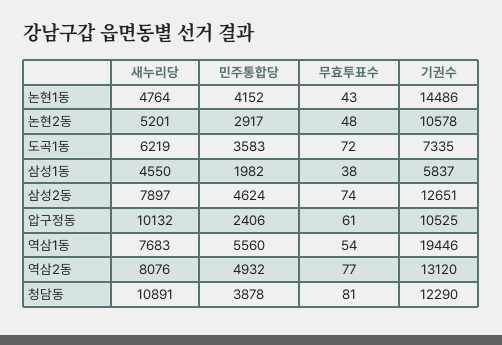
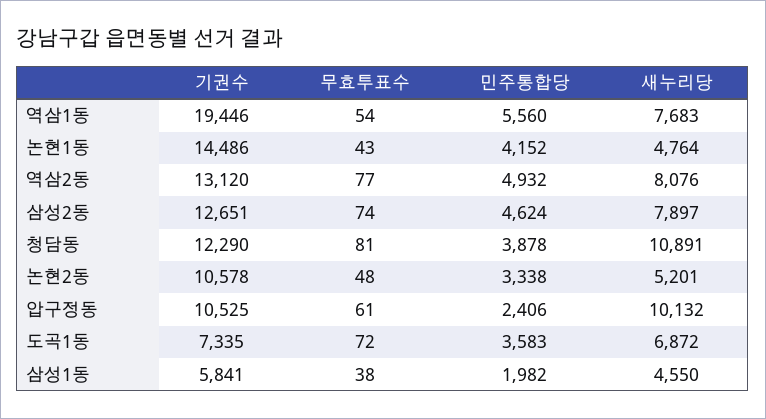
  {
    "새누리당": {
      "논현1동": 4764,
      "논현2동": 5201,
-     "도곡1동": 6219,
+     "도곡1동": 6872,
      "삼성1동": 4550,
      "삼성2동": 7897,
      "압구정동": 10132,
      "역삼1동": 7683,
      "역삼2동": 8076,
      "청담동": 10891
    },
    "민주통합당": {
      "논현1동": 4152,
-     "논현2동": 2917,
+     "논현2동": 3338,
      "도곡1동": 3583,
      "삼성1동": 1982,
      "삼성2동": 4624,
      "압구정동": 2406,
      "역삼1동": 5560,
      "역삼2동": 4932,
      "청담동": 3878
    },
    "무효투표수": {
      "논현1동": 43,
      "논현2동": 48,
      "도곡1동": 72,
      "삼성1동": 38,
      "삼성2동": 74,
      "압구정동": 61,
      "역삼1동": 54,
      "역삼2동": 77,
      "청담동": 81
    },
    "기권수": {
      "논현1동": 14486,
      "논현2동": 10578,
      "도곡1동": 7335,
-     "삼성1동": 5837,
+     "삼성1동": 5841,
      "삼성2동": 12651,
      "압구정동": 10525,
      "역삼1동": 19446,
      "역삼2동": 13120,
      "청담동": 12290
    }
  }

